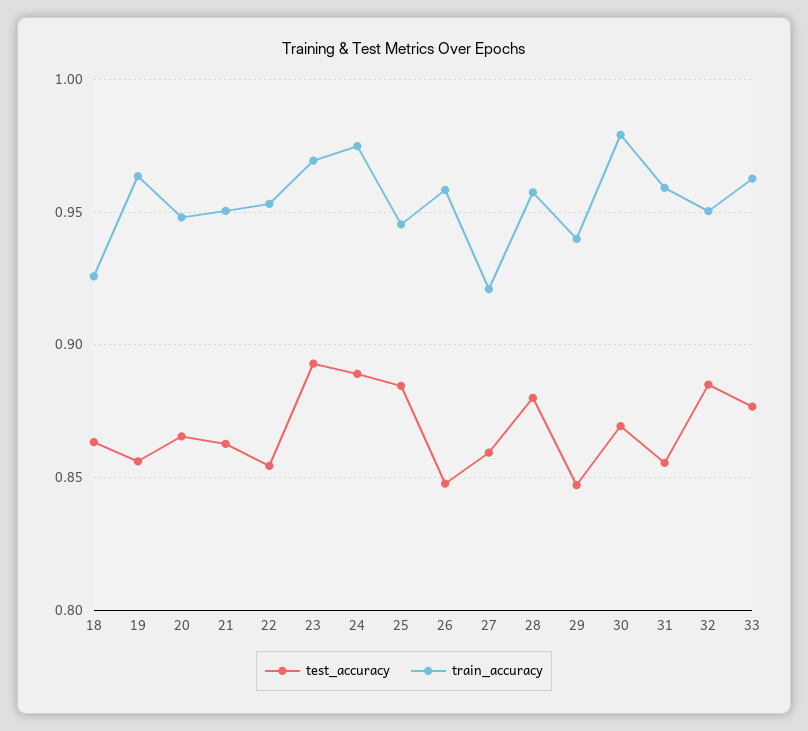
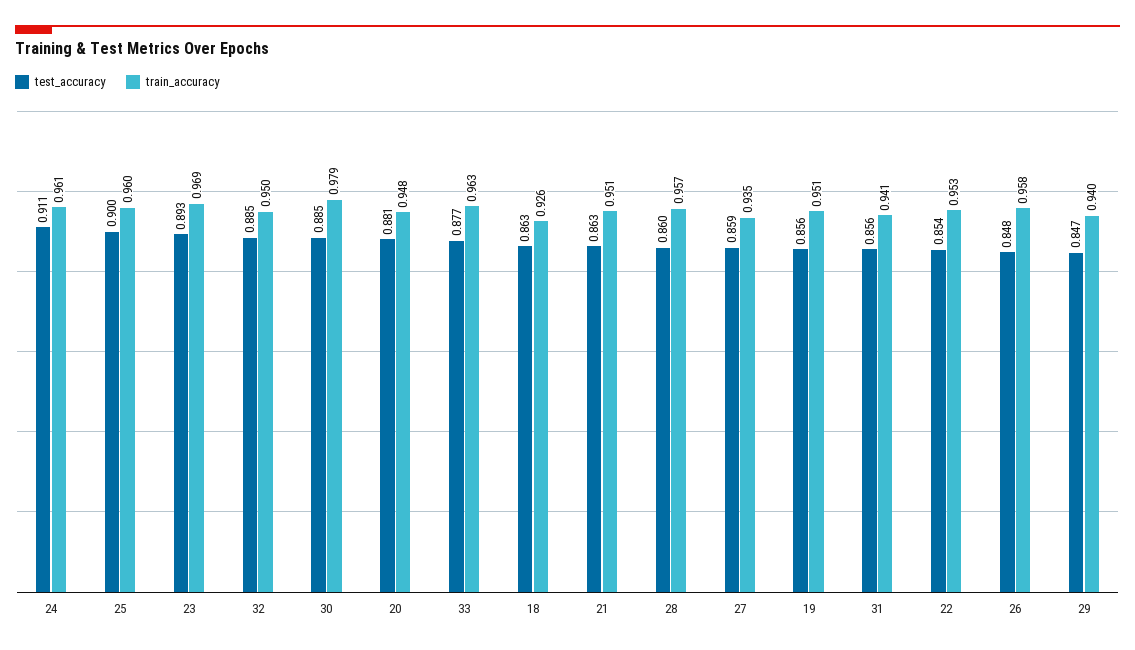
  {
    "test_accuracy": {
      "18": 0.863,
      "19": 0.856,
-     "20": 0.865,
+     "20": 0.881,
      "21": 0.863,
      "22": 0.854,
      "23": 0.893,
-     "24": 0.89,
+     "24": 0.911,
-     "25": 0.885,
+     "25": 0.9,
      "26": 0.848,
      "27": 0.859,
-     "28": 0.88,
+     "28": 0.86,
      "29": 0.847,
-     "30": 0.87,
+     "30": 0.885,
      "31": 0.856,
      "32": 0.885,
      "33": 0.877
    },
    "train_accuracy": {
      "18": 0.926,
-     "19": 0.965,
+     "19": 0.951,
      "20": 0.948,
      "21": 0.951,
      "22": 0.953,
      "23": 0.969,
-     "24": 0.975,
+     "24": 0.961,
-     "25": 0.945,
+     "25": 0.96,
      "26": 0.958,
-     "27": 0.92,
+     "27": 0.935,
      "28": 0.957,
      "29": 0.94,
      "30": 0.979,
-     "31": 0.96,
+     "31": 0.941,
      "32": 0.95,
      "33": 0.963
    }
  }

